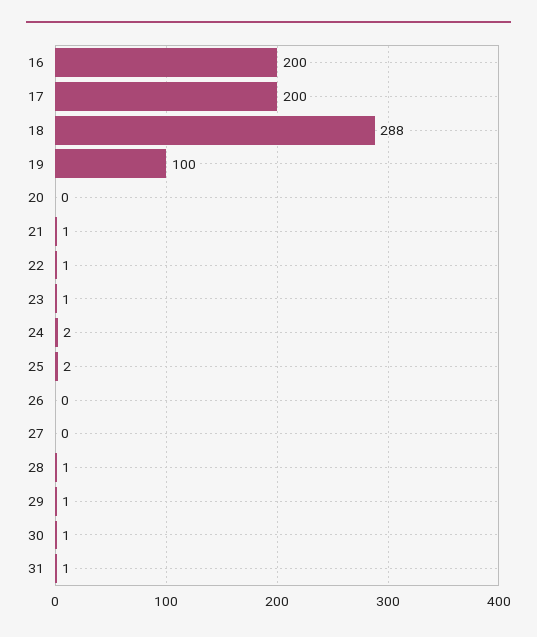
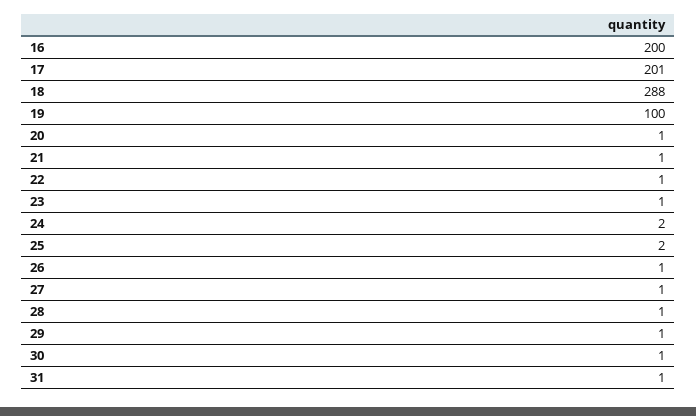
  {
    "16": 200,
-   "17": 200,
+   "17": 201,
    "18": 288,
    "19": 100,
-   "20": 0,
+   "20": 1,
    "21": 1,
    "22": 1,
    "23": 1,
    "24": 2,
    "25": 2,
-   "26": 0,
+   "26": 1,
-   "27": 0,
+   "27": 1,
    "28": 1,
    "29": 1,
    "30": 1,
    "31": 1
  }

